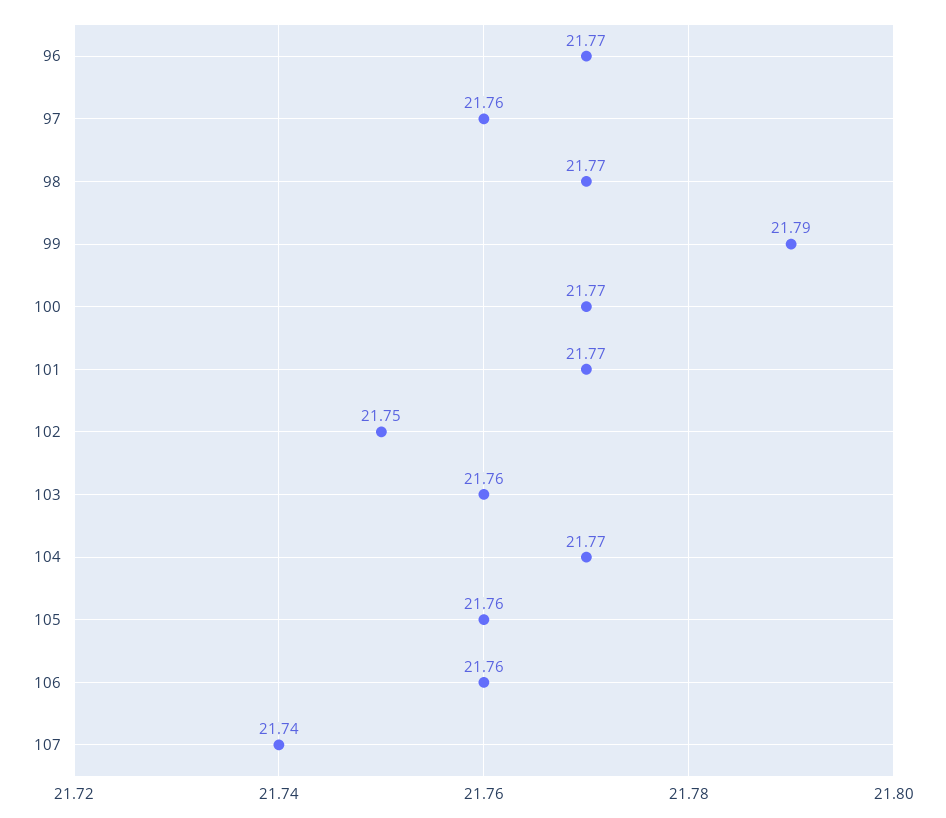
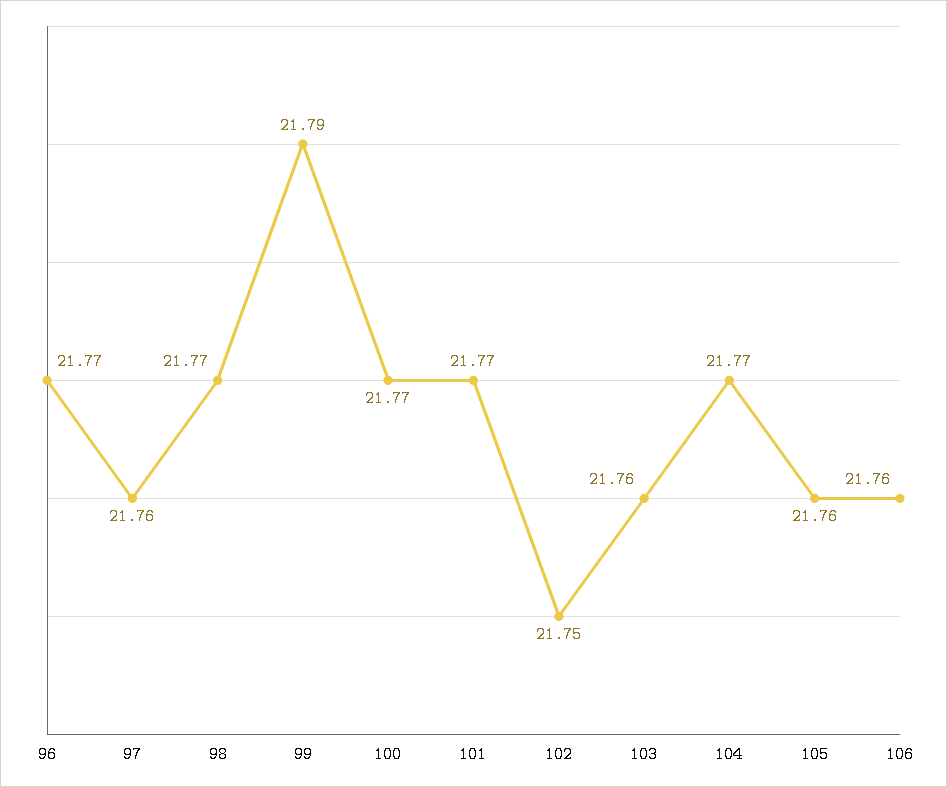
  {
    "96": 21.77,
    "97": 21.76,
    "98": 21.77,
    "99": 21.79,
    "100": 21.77,
    "101": 21.77,
    "102": 21.75,
    "103": 21.76,
    "104": 21.77,
    "105": 21.76,
-   "106": 21.76,
+   "106": 21.76
-   "107": 21.74
  }

